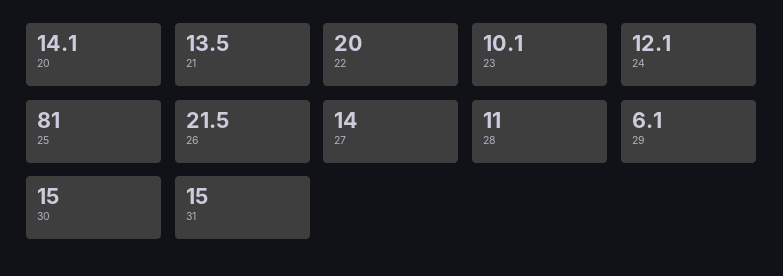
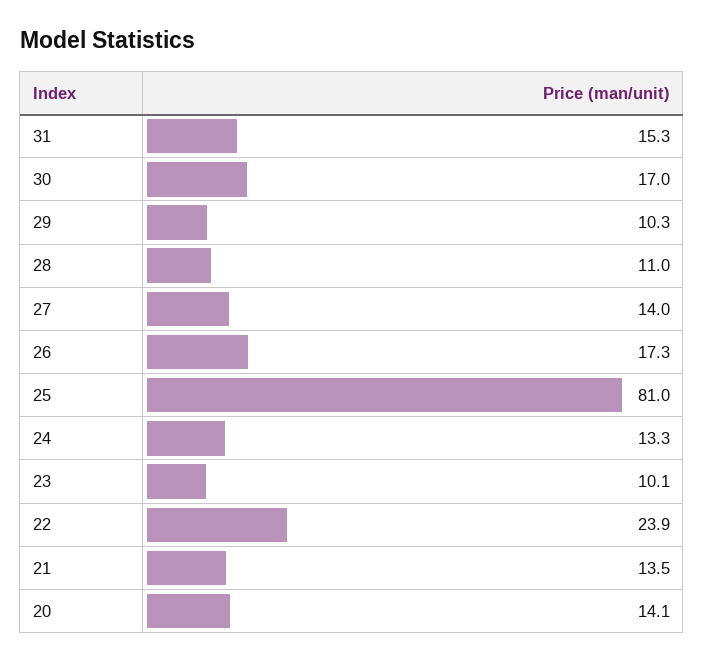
  {
    "20": 14.1,
    "21": 13.5,
-   "22": 20,
+   "22": 23.9,
    "23": 10.1,
-   "24": 12.1,
+   "24": 13.3,
    "25": 81,
-   "26": 21.5,
+   "26": 17.3,
    "27": 14,
    "28": 11,
-   "29": 6.1,
+   "29": 10.3,
-   "30": 15,
+   "30": 17,
-   "31": 15
+   "31": 15.3
  }

